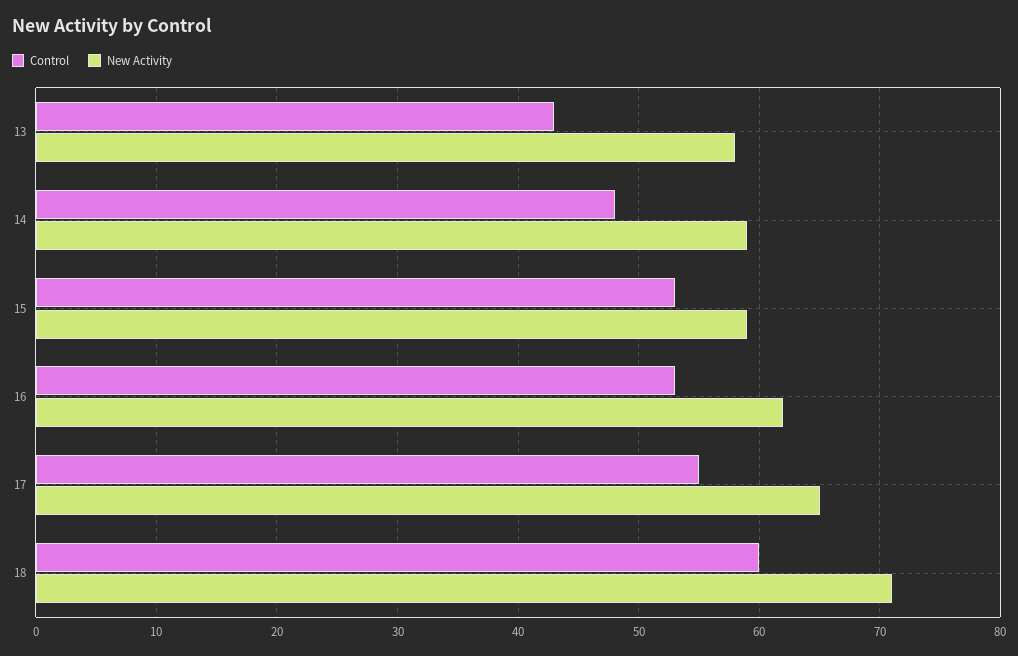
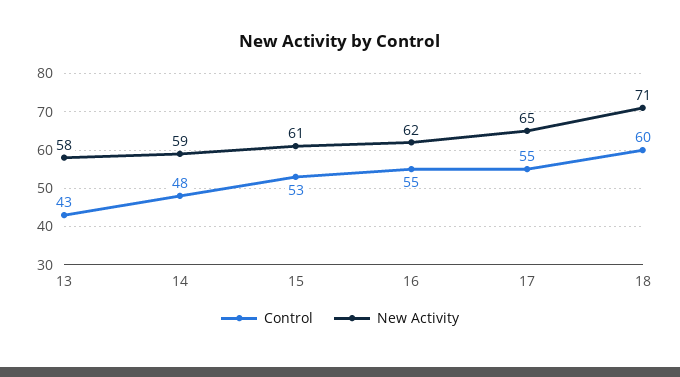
  {
    "Control": {
      "13": 43,
      "14": 48,
      "15": 53,
-     "16": 53,
+     "16": 55,
      "17": 55,
      "18": 60
    },
    "New Activity": {
      "13": 58,
      "14": 59,
-     "15": 59,
+     "15": 61,
      "16": 62,
      "17": 65,
      "18": 71
    }
  }

